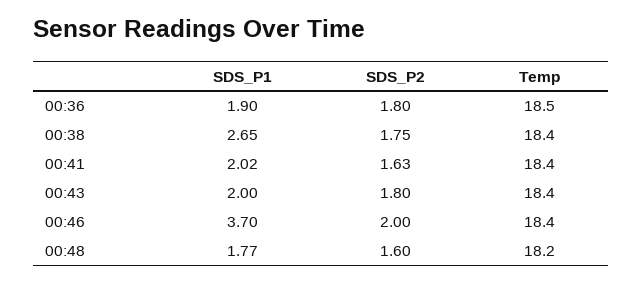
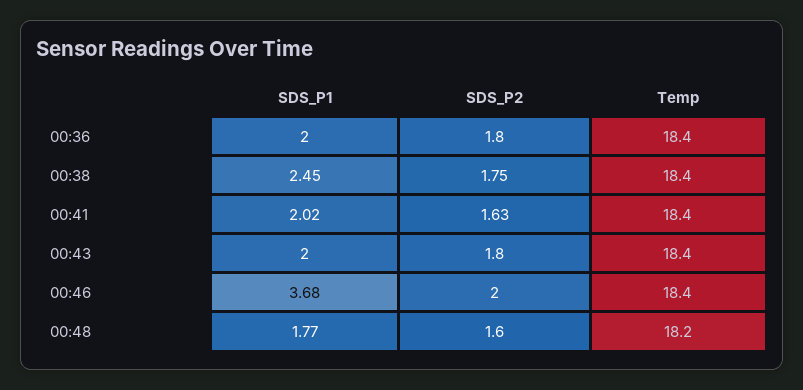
  {
    "SDS_P1": {
-     "00:36": 1.9,
+     "00:36": 2,
-     "00:38": 2.65,
+     "00:38": 2.45,
      "00:41": 2.02,
      "00:43": 2,
-     "00:46": 3.7,
+     "00:46": 3.68,
      "00:48": 1.77
    },
    "SDS_P2": {
      "00:36": 1.8,
      "00:38": 1.75,
      "00:41": 1.63,
      "00:43": 1.8,
      "00:46": 2,
      "00:48": 1.6
    },
    "Temp": {
-     "00:36": 18.5,
+     "00:36": 18.4,
      "00:38": 18.4,
      "00:41": 18.4,
      "00:43": 18.4,
      "00:46": 18.4,
      "00:48": 18.2
    }
  }

